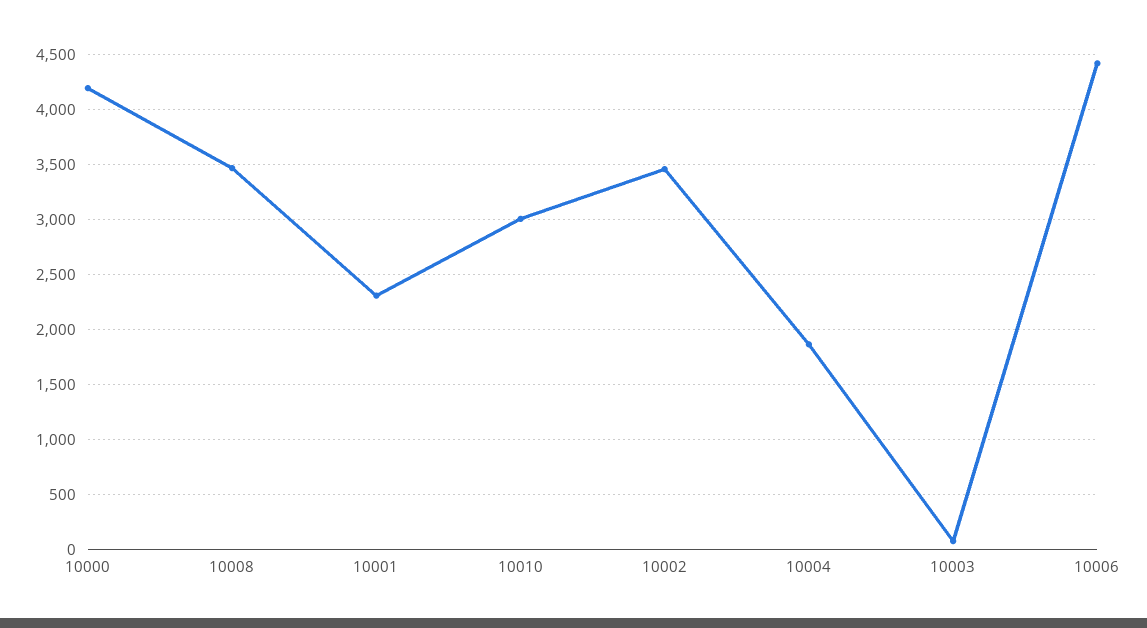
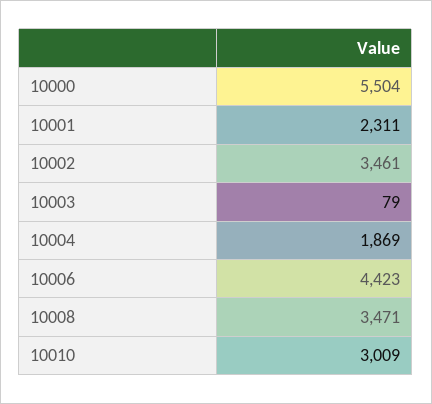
  {
-   "10000": 4200,
+   "10000": 5504,
    "10008": 3471,
    "10001": 2311,
    "10010": 3009,
    "10002": 3461,
    "10004": 1869,
    "10003": 79,
    "10006": 4423
  }

